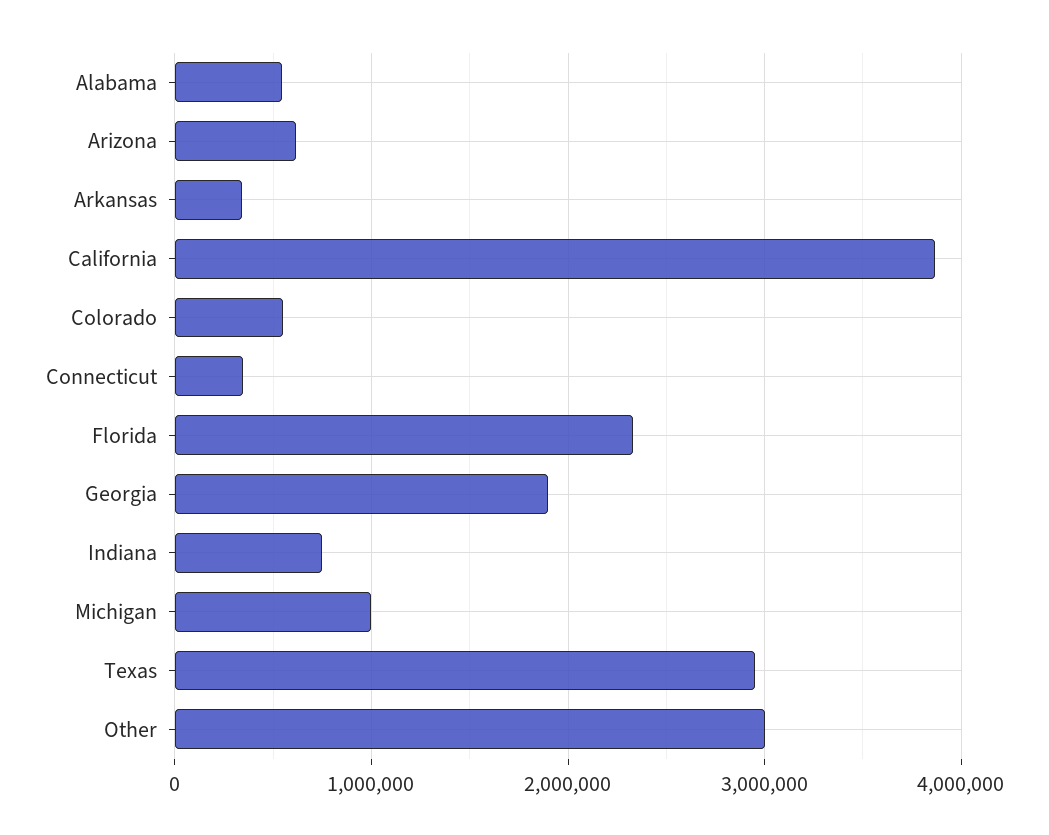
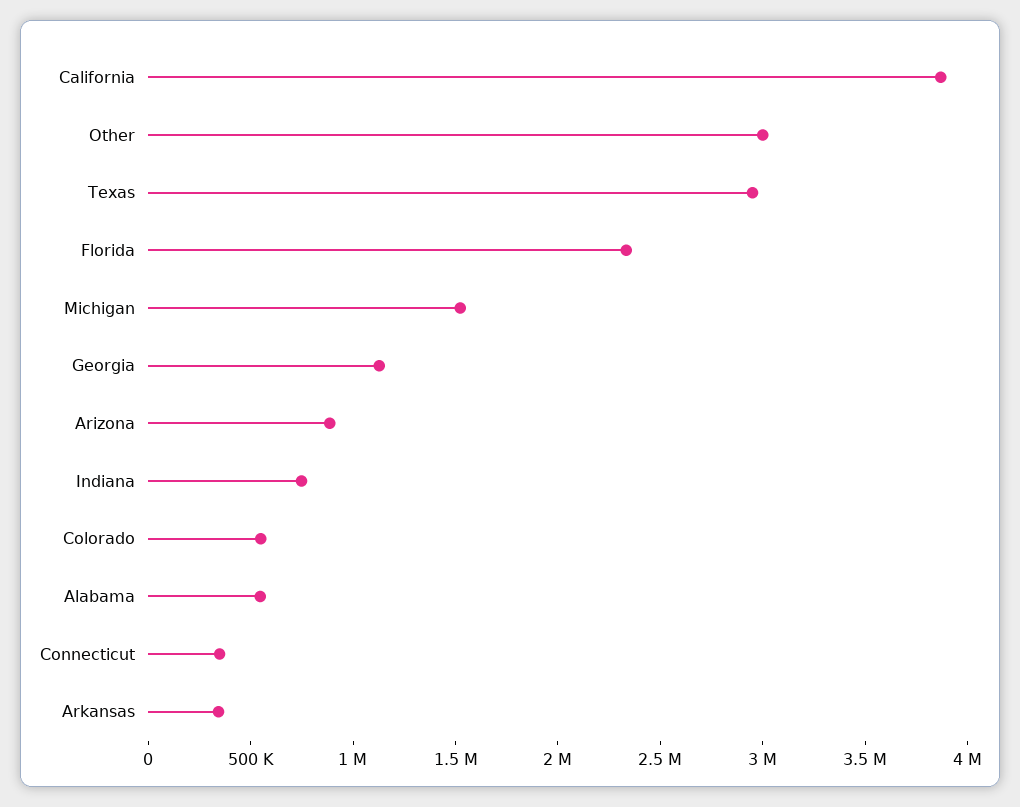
  {
    "Alabama": 500000,
-   "Arizona": 600000,
+   "Arizona": 900000,
    "Arkansas": 300000,
    "California": 3900000,
    "Colorado": 500000,
    "Connecticut": 300000,
    "Florida": 2300000,
-   "Georgia": 1900000,
+   "Georgia": 1100000,
    "Indiana": 700000,
-   "Michigan": 1000000,
+   "Michigan": 1500000,
    "Texas": 3000000,
    "Other": 3000000
  }

